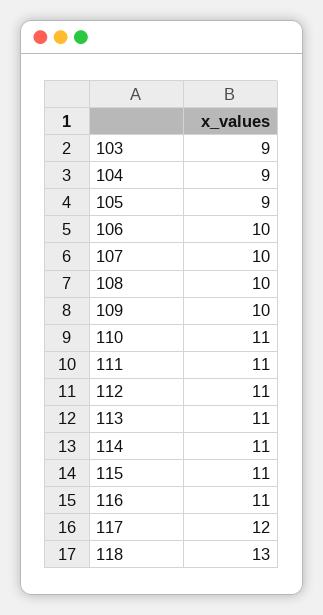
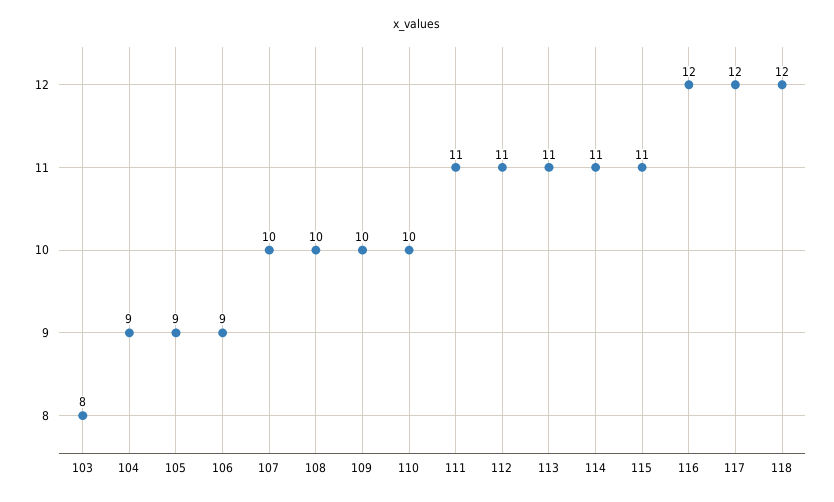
  {
-   "103": 9,
+   "103": 8,
    "104": 9,
    "105": 9,
-   "106": 10,
+   "106": 9,
    "107": 10,
    "108": 10,
    "109": 10,
-   "110": 11,
+   "110": 10,
    "111": 11,
    "112": 11,
    "113": 11,
    "114": 11,
    "115": 11,
-   "116": 11,
+   "116": 12,
    "117": 12,
-   "118": 13
+   "118": 12
  }

